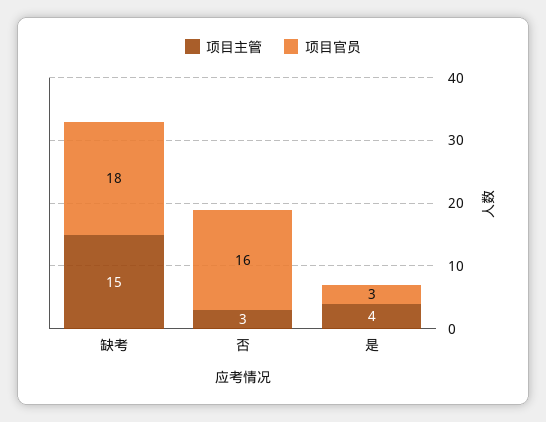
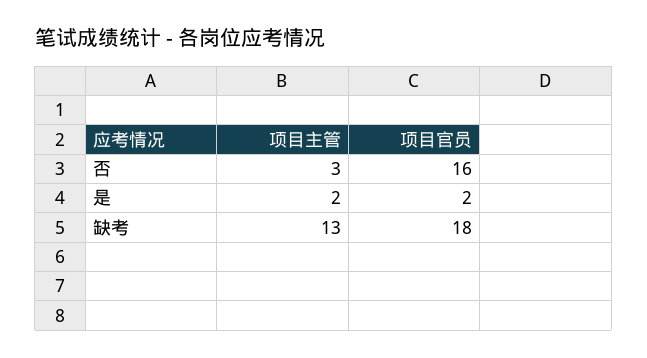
  {
    "项目主管": {
-     "缺考": 15,
+     "缺考": 13,
      "否": 3,
-     "是": 4
+     "是": 2
    },
    "项目官员": {
      "缺考": 18,
      "否": 16,
-     "是": 3
+     "是": 2
    }
  }

